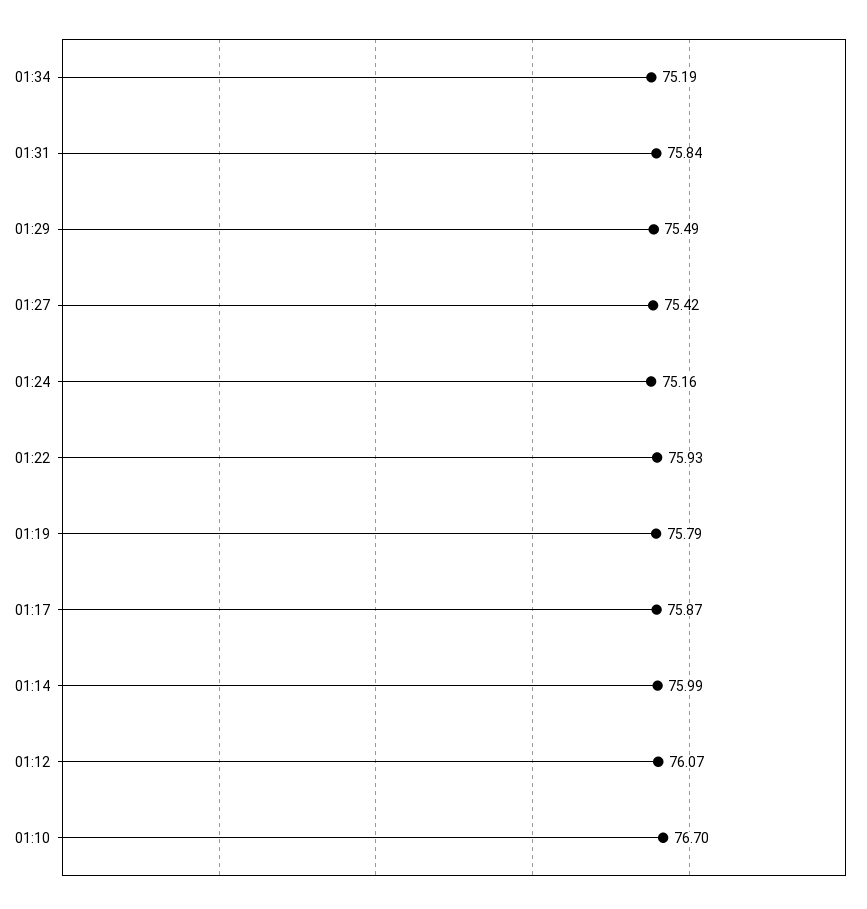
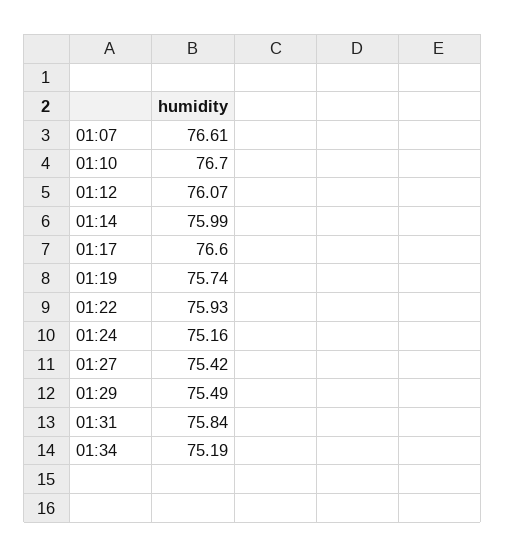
  {
    "01:34": 75.19,
    "01:31": 75.84,
    "01:29": 75.49,
    "01:27": 75.42,
    "01:24": 75.16,
    "01:22": 75.93,
-   "01:19": 75.79,
+   "01:19": 75.74,
-   "01:17": 75.87,
+   "01:17": 76.6,
    "01:14": 75.99,
    "01:12": 76.07,
-   "01:10": 76.7
+   "01:10": 76.7,
+   "01:07": 76.61
  }

